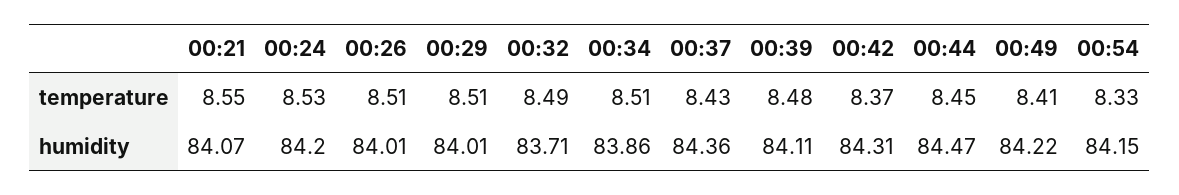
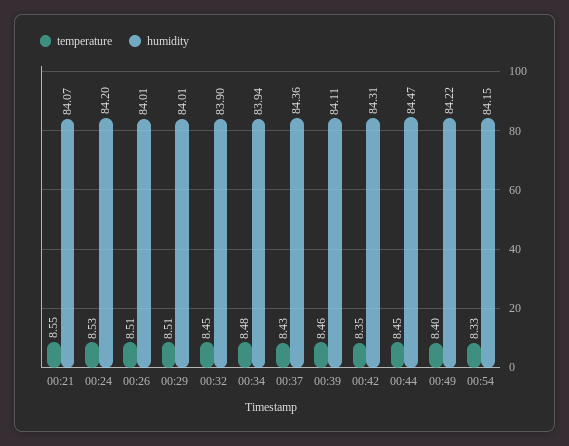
  {
    "temperature": {
      "00:21": 8.55,
      "00:24": 8.53,
      "00:26": 8.51,
      "00:29": 8.51,
-     "00:32": 8.49,
+     "00:32": 8.45,
-     "00:34": 8.51,
+     "00:34": 8.48,
      "00:37": 8.43,
-     "00:39": 8.48,
+     "00:39": 8.46,
-     "00:42": 8.37,
+     "00:42": 8.35,
      "00:44": 8.45,
-     "00:49": 8.41,
+     "00:49": 8.4,
      "00:54": 8.33
    },
    "humidity": {
      "00:21": 84.07,
      "00:24": 84.2,
      "00:26": 84.01,
      "00:29": 84.01,
-     "00:32": 83.71,
+     "00:32": 83.9,
-     "00:34": 83.86,
+     "00:34": 83.94,
      "00:37": 84.36,
      "00:39": 84.11,
      "00:42": 84.31,
      "00:44": 84.47,
      "00:49": 84.22,
      "00:54": 84.15
    }
  }

